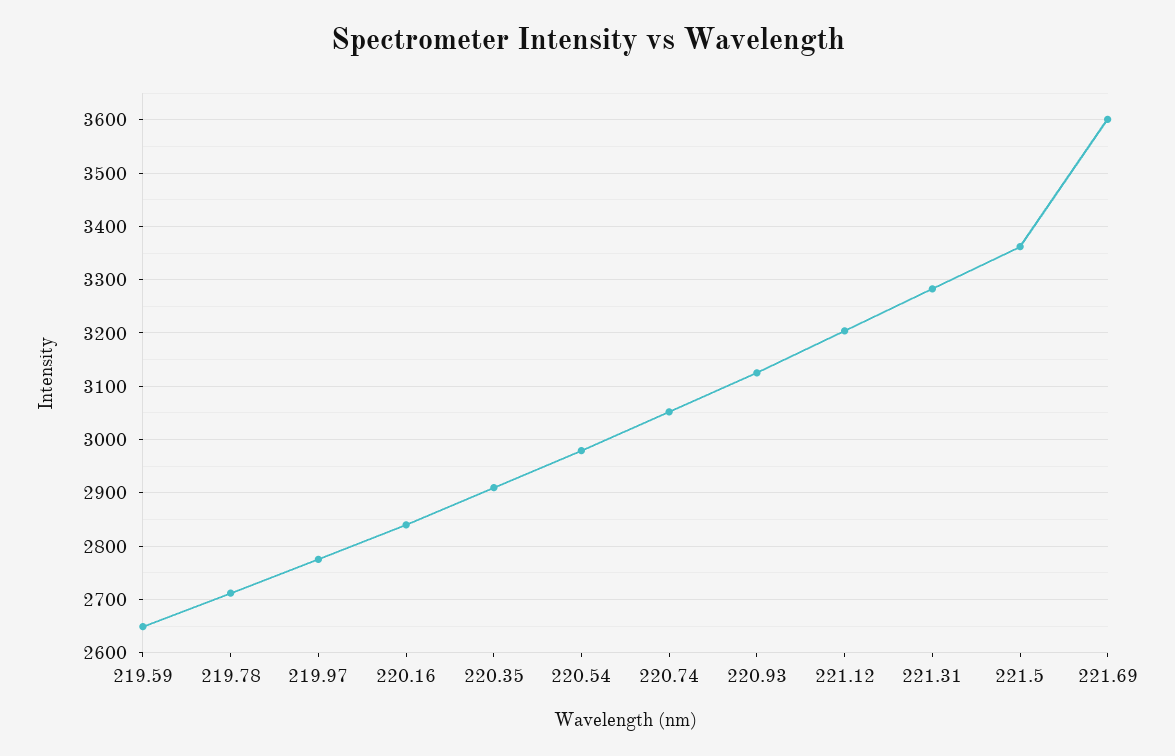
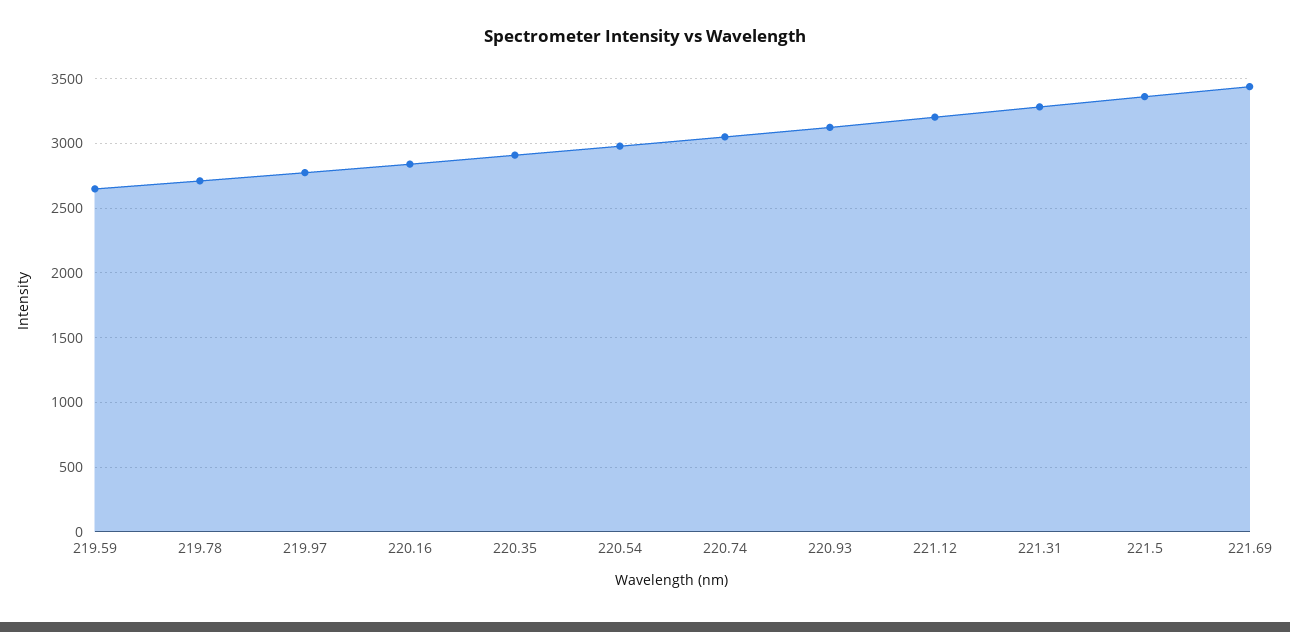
  {
    "219.59": 2640,
    "219.78": 2720,
    "219.97": 2780,
    "220.16": 2840,
    "220.35": 2920,
    "220.54": 2980,
    "220.74": 3060,
    "220.93": 3120,
    "221.12": 3200,
    "221.31": 3280,
    "221.5": 3360,
-   "221.69": 3600
+   "221.69": 3450
  }

